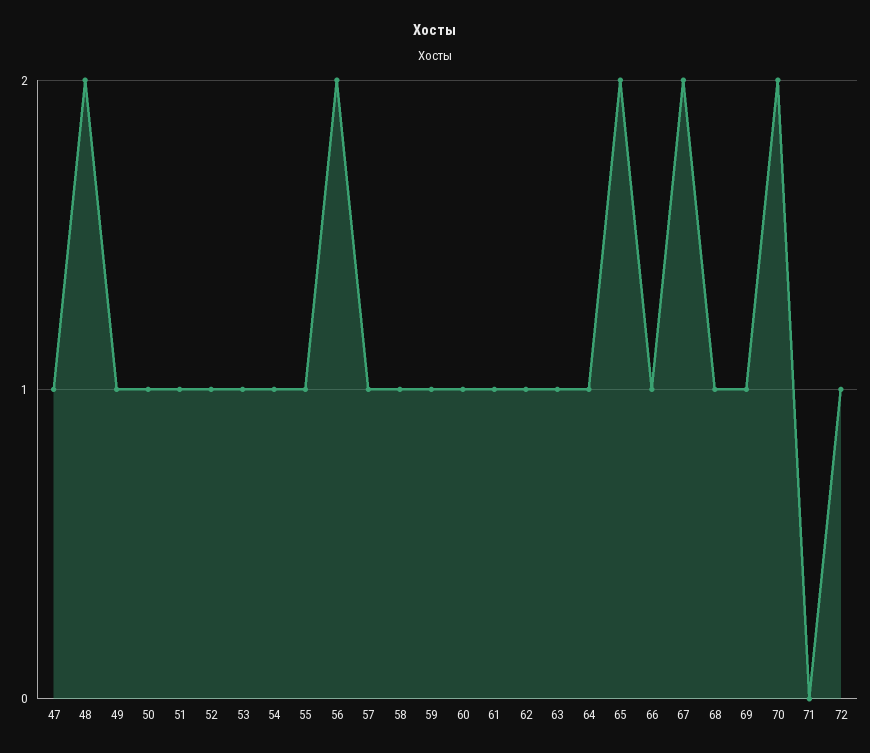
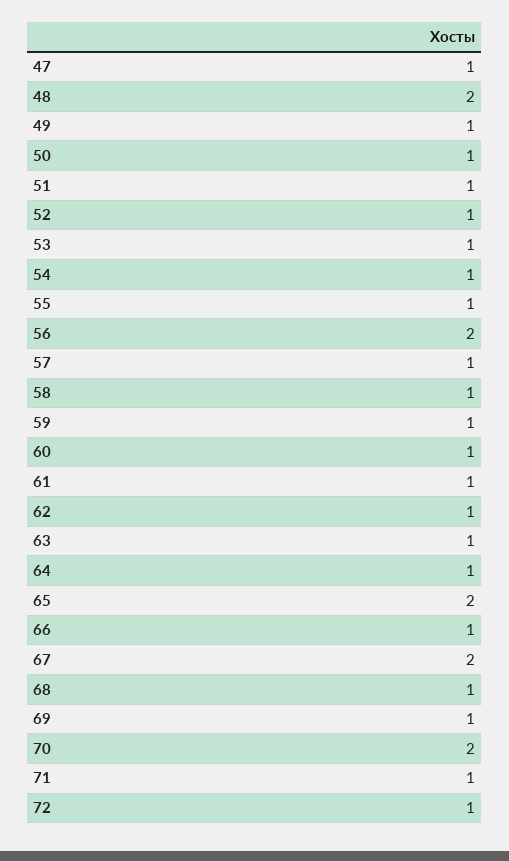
  {
    "47": 1,
    "48": 2,
    "49": 1,
    "50": 1,
    "51": 1,
    "52": 1,
    "53": 1,
    "54": 1,
    "55": 1,
    "56": 2,
    "57": 1,
    "58": 1,
    "59": 1,
    "60": 1,
    "61": 1,
    "62": 1,
    "63": 1,
    "64": 1,
    "65": 2,
    "66": 1,
    "67": 2,
    "68": 1,
    "69": 1,
    "70": 2,
-   "71": 0,
+   "71": 1,
    "72": 1
  }

